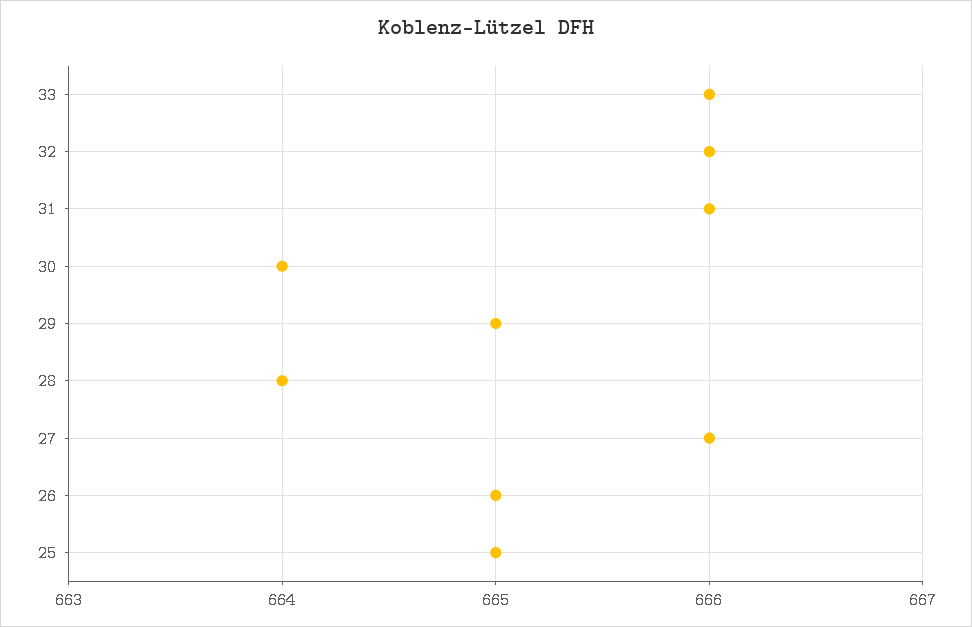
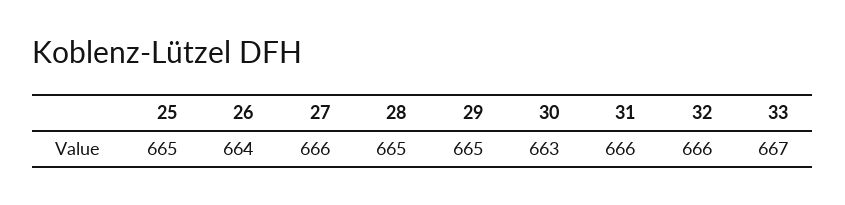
  {
-   "33": 666,
+   "33": 667,
    "32": 666,
    "31": 666,
-   "30": 664,
+   "30": 663,
    "29": 665,
-   "28": 664,
+   "28": 665,
    "27": 666,
-   "26": 665,
+   "26": 664,
    "25": 665
  }

